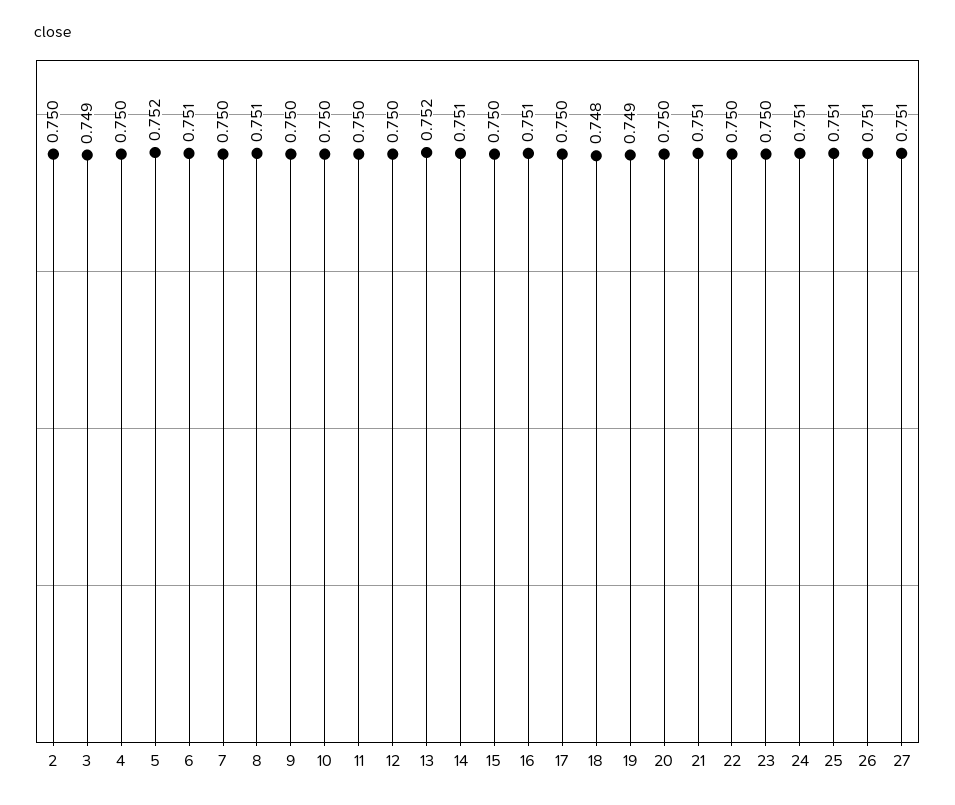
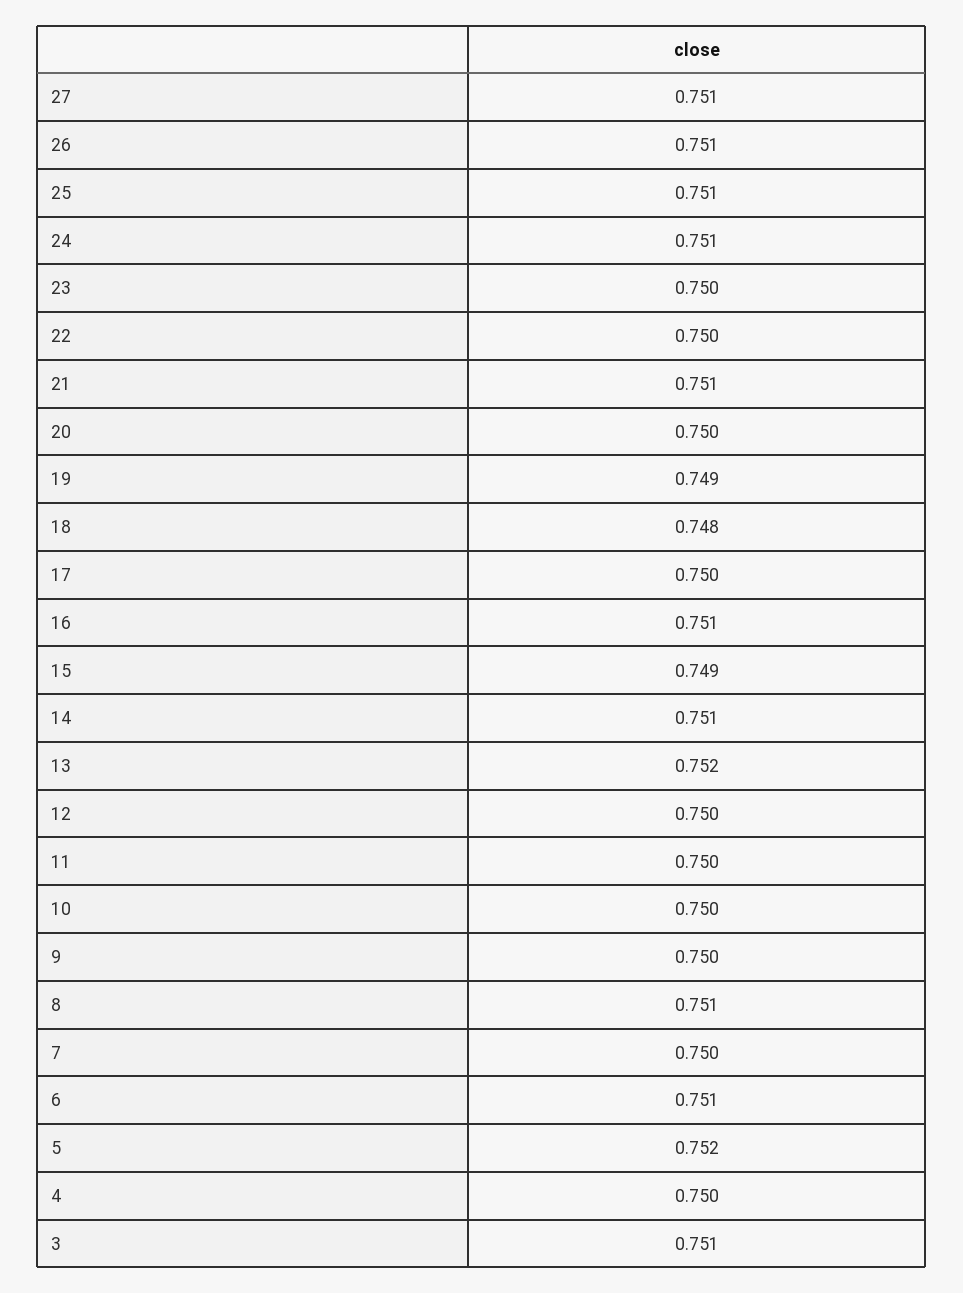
  {
-   "2": 0.75,
-   "3": 0.749,
+   "3": 0.751,
    "4": 0.75,
    "5": 0.752,
    "6": 0.751,
    "7": 0.75,
    "8": 0.751,
    "9": 0.75,
    "10": 0.75,
    "11": 0.75,
    "12": 0.75,
    "13": 0.752,
    "14": 0.751,
-   "15": 0.75,
+   "15": 0.749,
    "16": 0.751,
    "17": 0.75,
    "18": 0.748,
    "19": 0.749,
    "20": 0.75,
    "21": 0.751,
    "22": 0.75,
    "23": 0.75,
    "24": 0.751,
    "25": 0.751,
    "26": 0.751,
    "27": 0.751
  }

